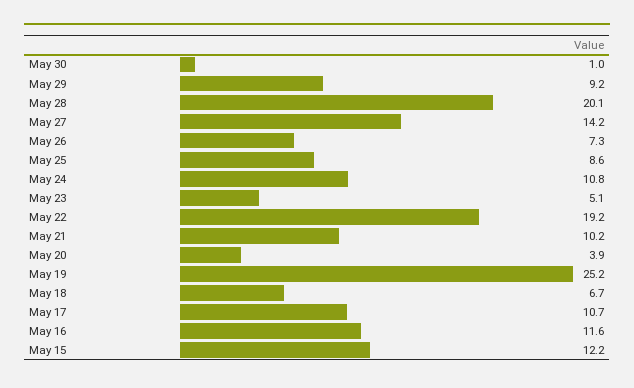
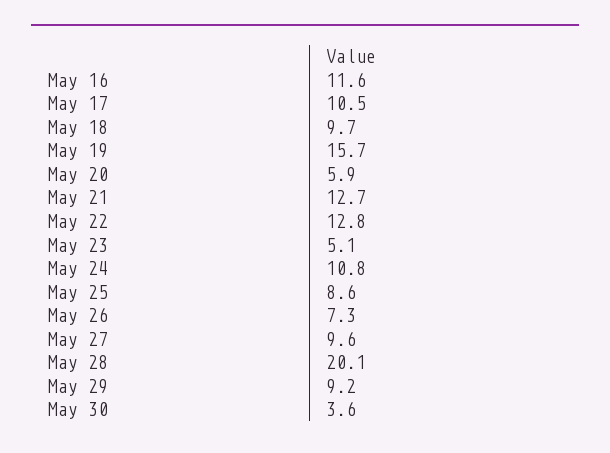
  {
-   "May 30": 1,
+   "May 30": 3.6,
    "May 29": 9.2,
    "May 28": 20.1,
-   "May 27": 14.2,
+   "May 27": 9.6,
    "May 26": 7.3,
    "May 25": 8.6,
    "May 24": 10.8,
    "May 23": 5.1,
-   "May 22": 19.2,
+   "May 22": 12.8,
-   "May 21": 10.2,
+   "May 21": 12.7,
-   "May 20": 3.9,
+   "May 20": 5.9,
-   "May 19": 25.2,
+   "May 19": 15.7,
-   "May 18": 6.7,
+   "May 18": 9.7,
-   "May 17": 10.7,
+   "May 17": 10.5,
-   "May 16": 11.6,
+   "May 16": 11.6
-   "May 15": 12.2
  }

